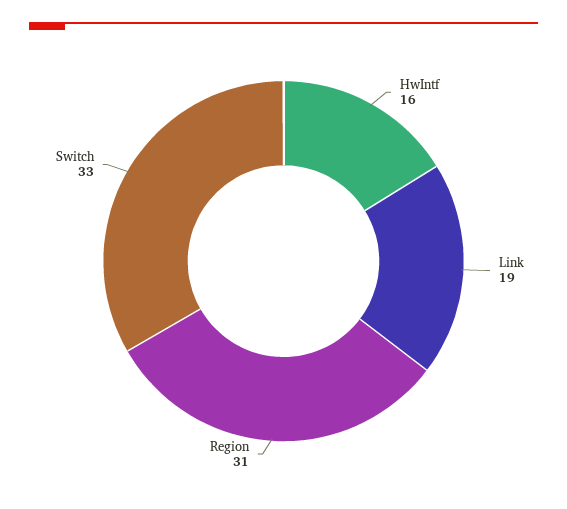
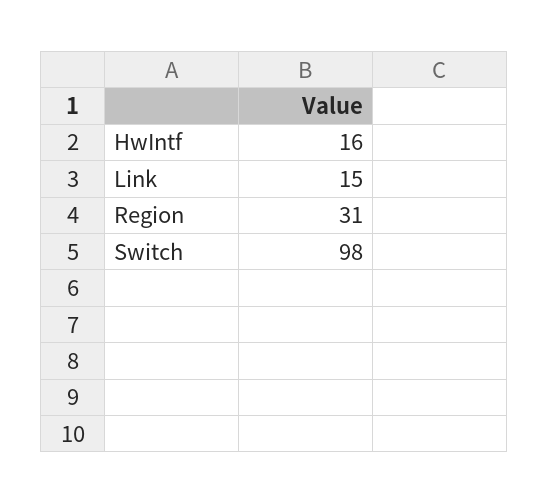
  {
    "HwIntf": 16,
-   "Link": 19,
+   "Link": 15,
    "Region": 31,
-   "Switch": 33
+   "Switch": 98
  }

